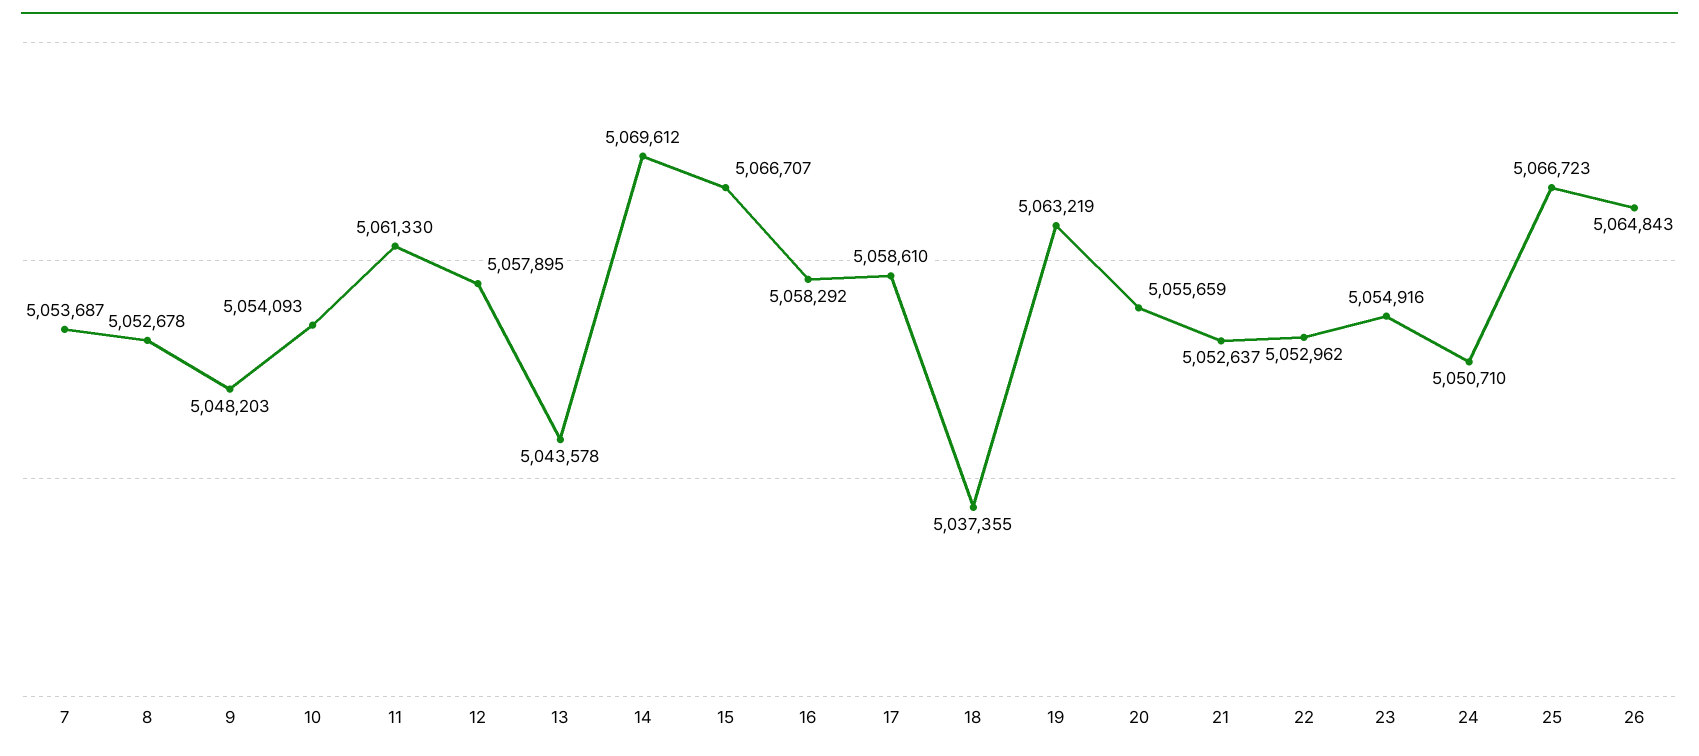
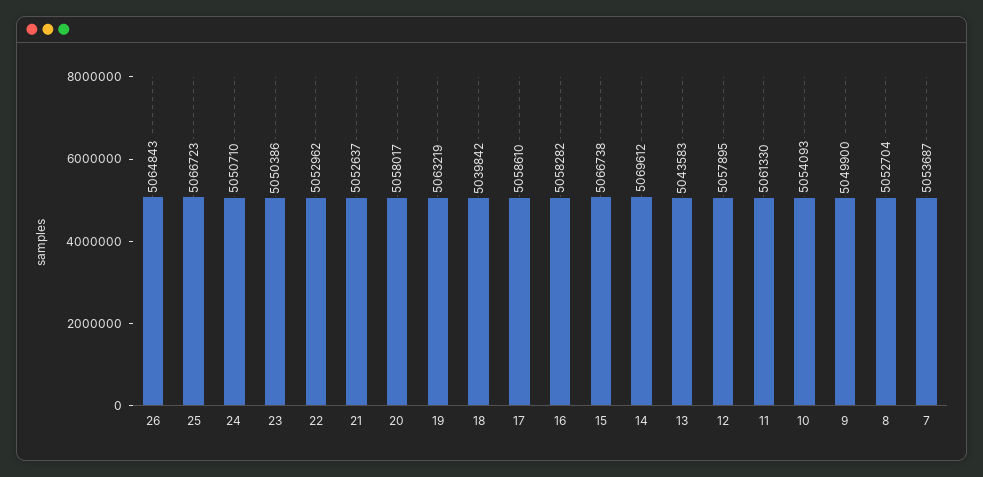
  {
    "7": 5053687,
-   "8": 5052678,
+   "8": 5052704,
-   "9": 5048203,
+   "9": 5049900,
    "10": 5054093,
    "11": 5061330,
    "12": 5057895,
-   "13": 5043578,
+   "13": 5043583,
    "14": 5069612,
-   "15": 5066707,
+   "15": 5066738,
-   "16": 5058292,
+   "16": 5058282,
    "17": 5058610,
-   "18": 5037355,
+   "18": 5039842,
    "19": 5063219,
-   "20": 5055659,
+   "20": 5058017,
    "21": 5052637,
    "22": 5052962,
-   "23": 5054916,
+   "23": 5050386,
    "24": 5050710,
    "25": 5066723,
    "26": 5064843
  }

